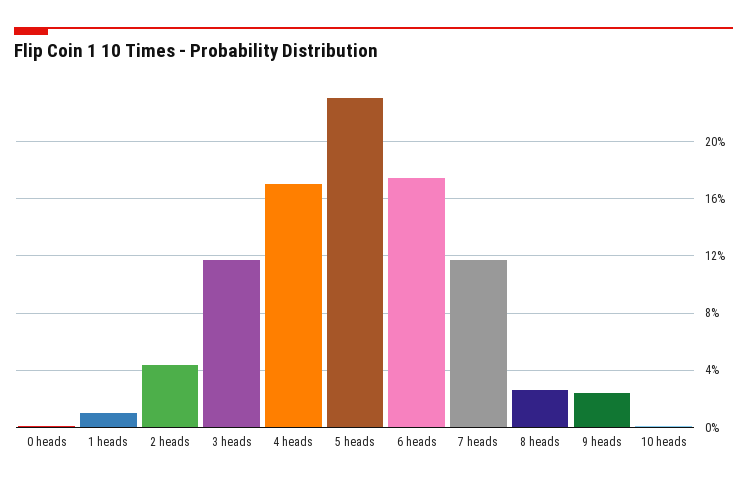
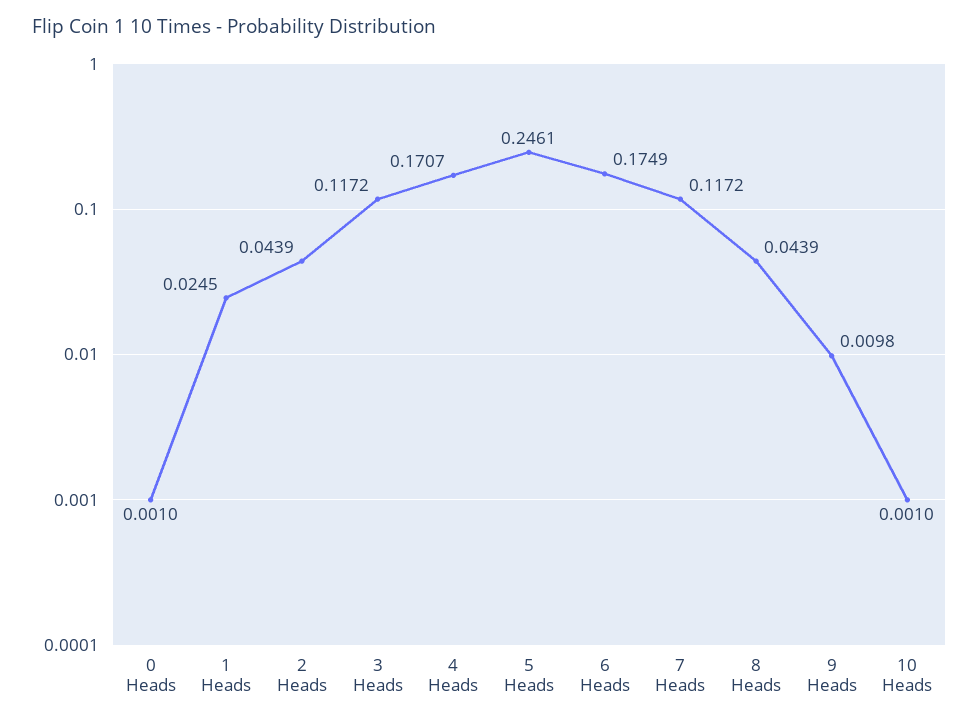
  {
    "0 heads": 0.001,
-   "1 heads": 0.01,
+   "1 heads": 0.0245,
    "2 heads": 0.0439,
    "3 heads": 0.1172,
    "4 heads": 0.1707,
-   "5 heads": 0.23,
+   "5 heads": 0.2461,
    "6 heads": 0.1749,
    "7 heads": 0.1172,
-   "8 heads": 0.025,
+   "8 heads": 0.0439,
-   "9 heads": 0.025,
+   "9 heads": 0.0098,
    "10 heads": 0.001
  }

